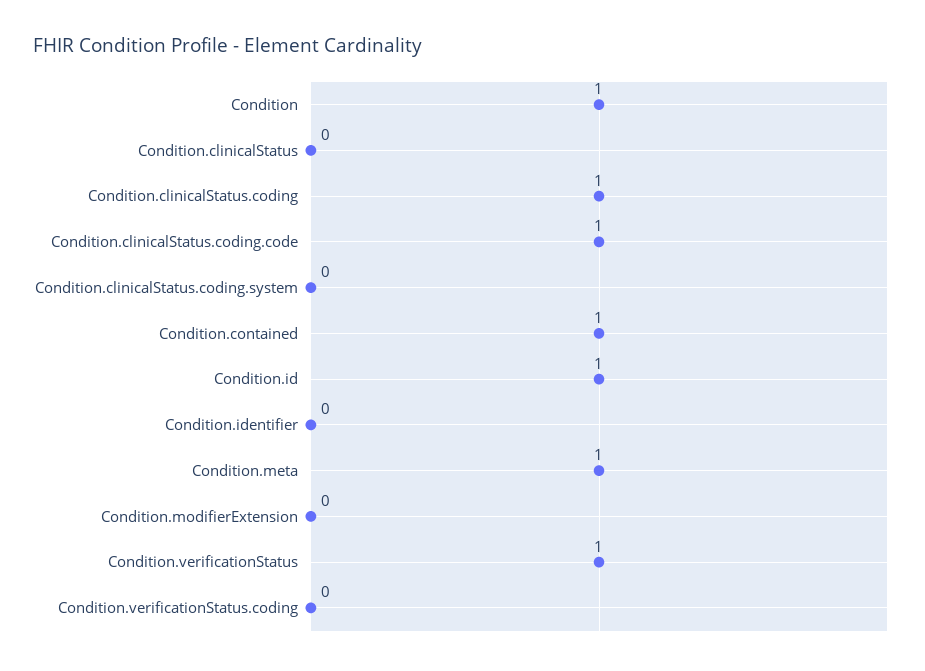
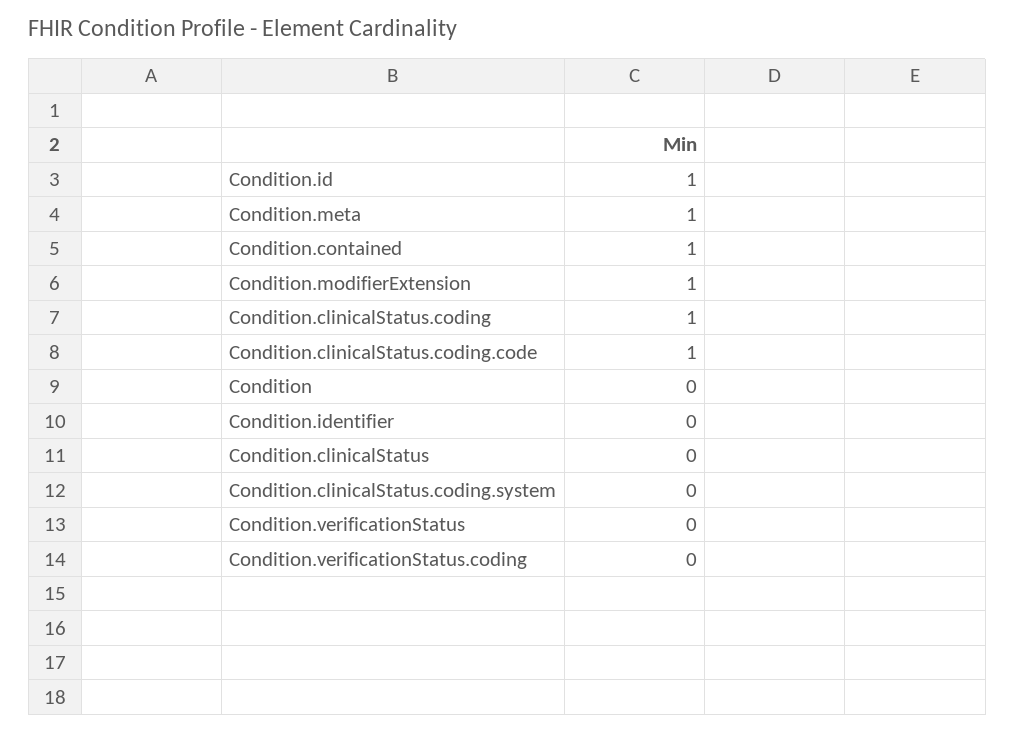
  {
-   "Condition": 1,
+   "Condition": 0,
    "Condition.clinicalStatus": 0,
    "Condition.clinicalStatus.coding": 1,
    "Condition.clinicalStatus.coding.code": 1,
    "Condition.clinicalStatus.coding.system": 0,
    "Condition.contained": 1,
    "Condition.id": 1,
    "Condition.identifier": 0,
    "Condition.meta": 1,
-   "Condition.modifierExtension": 0,
+   "Condition.modifierExtension": 1,
-   "Condition.verificationStatus": 1,
+   "Condition.verificationStatus": 0,
    "Condition.verificationStatus.coding": 0
  }

